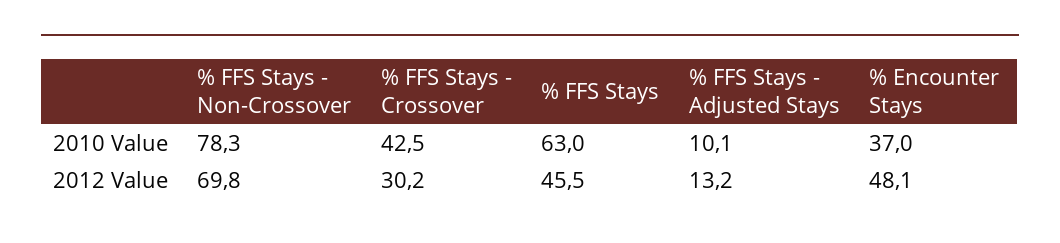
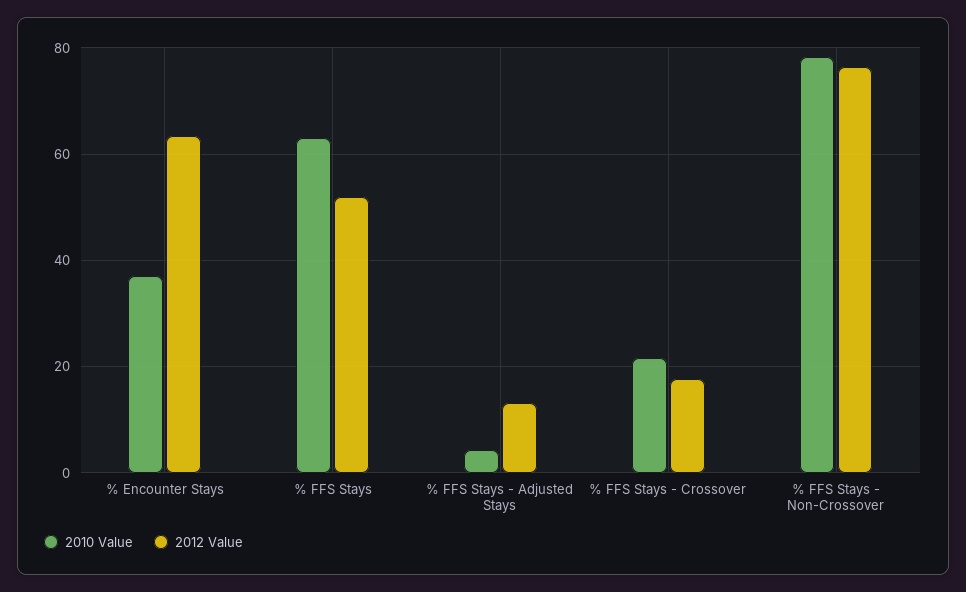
  {
    "2010 Value": {
      "% FFS Stays - Non-Crossover": 78.3,
-     "% FFS Stays - Crossover": 42.5,
+     "% FFS Stays - Crossover": 22,
      "% FFS Stays": 63,
-     "% FFS Stays - Adjusted Stays": 10.1,
+     "% FFS Stays - Adjusted Stays": 4,
      "% Encounter Stays": 37
    },
    "2012 Value": {
-     "% FFS Stays - Non-Crossover": 69.8,
+     "% FFS Stays - Non-Crossover": 76,
-     "% FFS Stays - Crossover": 30.2,
+     "% FFS Stays - Crossover": 18,
-     "% FFS Stays": 45.5,
+     "% FFS Stays": 52,
      "% FFS Stays - Adjusted Stays": 13.2,
-     "% Encounter Stays": 48.1
+     "% Encounter Stays": 64
    }
  }

